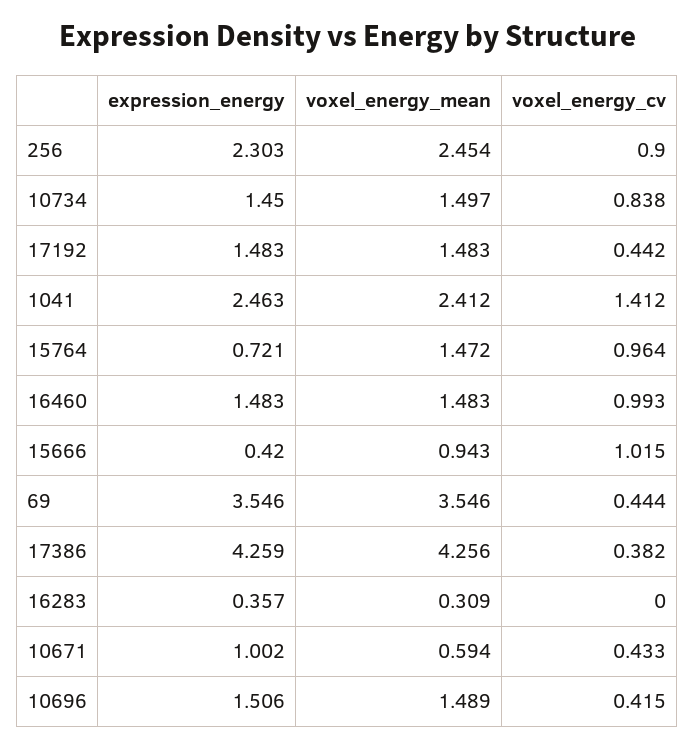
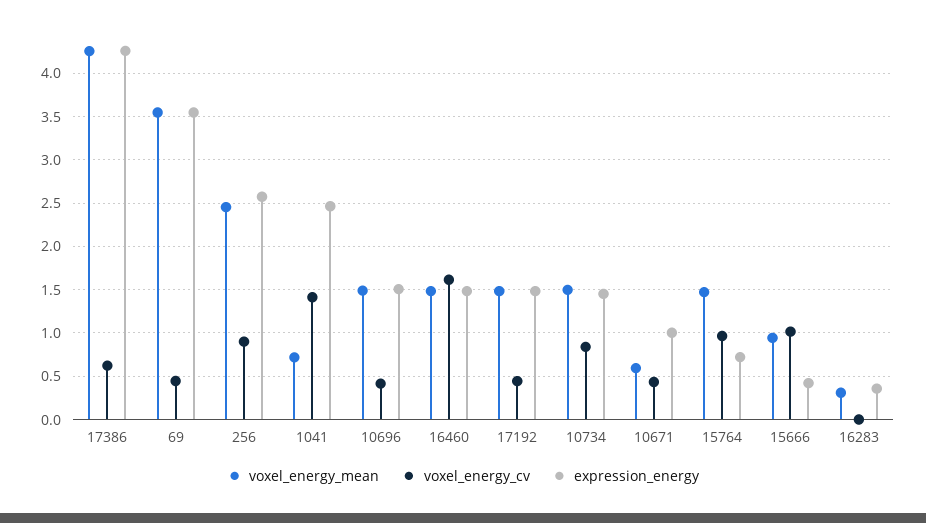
  {
    "expression_energy": {
-     "256": 2.303,
+     "256": 2.6,
      "10734": 1.45,
      "17192": 1.483,
      "1041": 2.463,
      "15764": 0.721,
      "16460": 1.483,
      "15666": 0.42,
      "69": 3.546,
      "17386": 4.259,
      "16283": 0.357,
      "10671": 1.002,
      "10696": 1.506
    },
    "voxel_energy_mean": {
      "256": 2.454,
      "10734": 1.497,
      "17192": 1.483,
-     "1041": 2.412,
+     "1041": 0.7,
      "15764": 1.472,
      "16460": 1.483,
      "15666": 0.943,
      "69": 3.546,
      "17386": 4.256,
      "16283": 0.309,
      "10671": 0.594,
      "10696": 1.489
    },
    "voxel_energy_cv": {
      "256": 0.9,
      "10734": 0.838,
      "17192": 0.442,
      "1041": 1.412,
      "15764": 0.964,
-     "16460": 0.993,
+     "16460": 1.6,
      "15666": 1.015,
      "69": 0.444,
-     "17386": 0.382,
+     "17386": 0.6,
      "16283": 0,
      "10671": 0.433,
      "10696": 0.415
    }
  }

